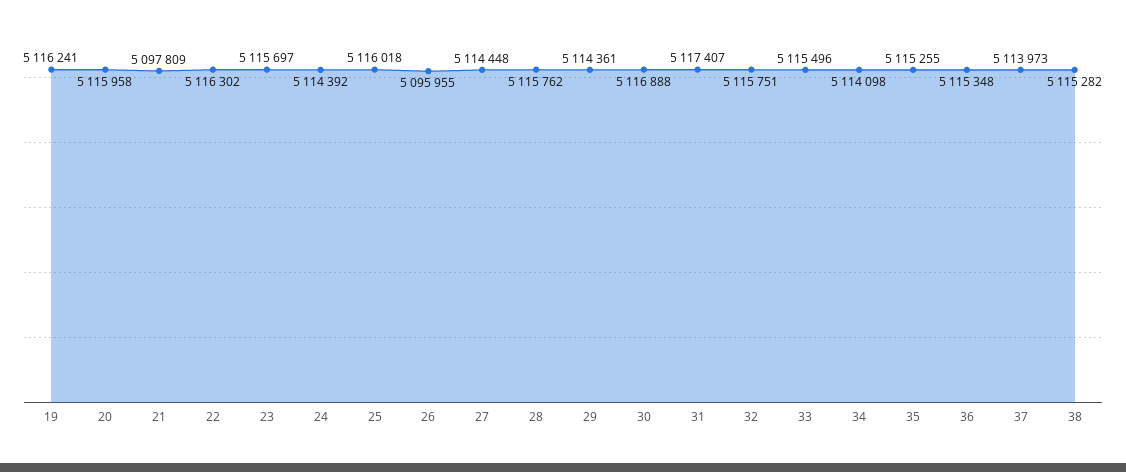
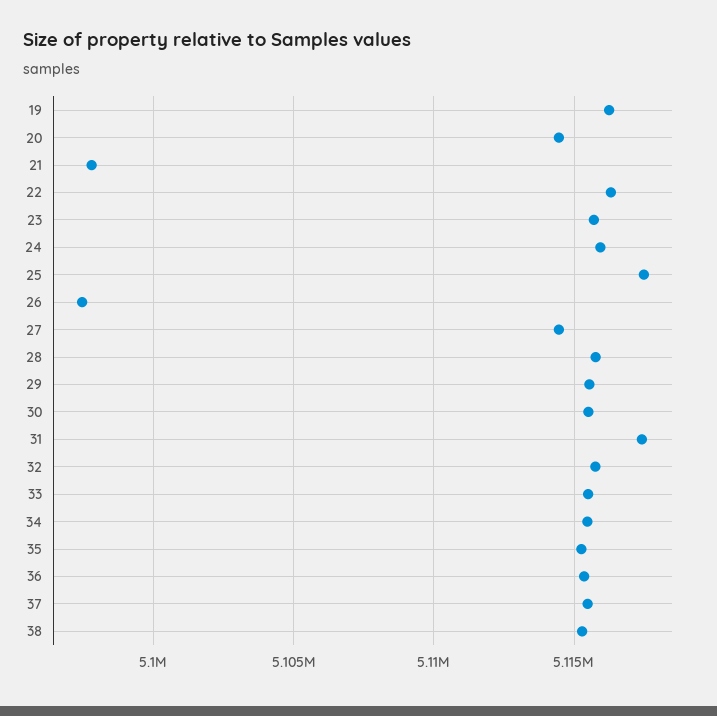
  {
    "19": 5116241,
-   "20": 5115958,
+   "20": 5114500,
    "21": 5097809,
    "22": 5116302,
    "23": 5115697,
-   "24": 5114392,
+   "24": 5116000,
-   "25": 5116018,
+   "25": 5117500,
-   "26": 5095955,
+   "26": 5097500,
    "27": 5114448,
    "28": 5115762,
-   "29": 5114361,
+   "29": 5115500,
-   "30": 5116888,
+   "30": 5115500,
    "31": 5117407,
    "32": 5115751,
    "33": 5115496,
-   "34": 5114098,
+   "34": 5115500,
    "35": 5115255,
    "36": 5115348,
-   "37": 5113973,
+   "37": 5115500,
    "38": 5115282
  }

